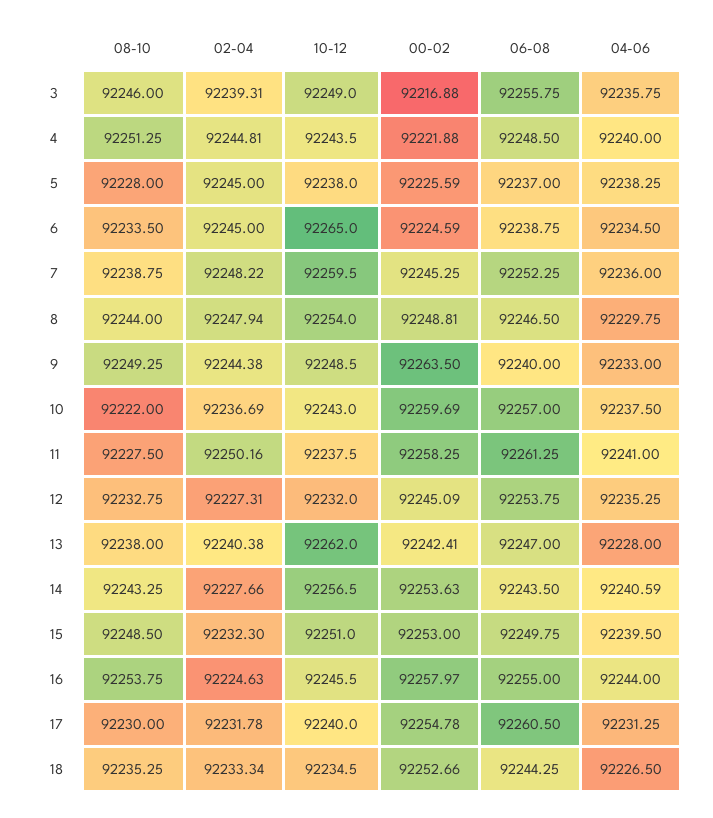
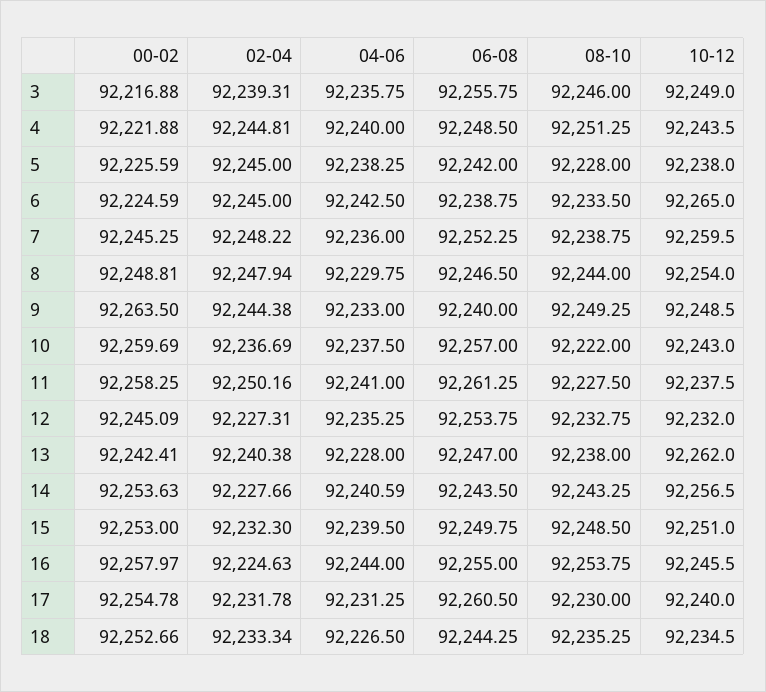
  {
    "08-10": {
      "3": 92246,
      "4": 92251.25,
      "5": 92228,
      "6": 92233.5,
      "7": 92238.75,
      "8": 92244,
      "9": 92249.25,
      "10": 92222,
      "11": 92227.5,
      "12": 92232.75,
      "13": 92238,
      "14": 92243.25,
      "15": 92248.5,
      "16": 92253.75,
      "17": 92230,
      "18": 92235.25
    },
    "02-04": {
      "3": 92239.31,
      "4": 92244.81,
      "5": 92245,
      "6": 92245,
      "7": 92248.22,
      "8": 92247.94,
      "9": 92244.38,
      "10": 92236.69,
      "11": 92250.16,
      "12": 92227.31,
      "13": 92240.38,
      "14": 92227.66,
      "15": 92232.3,
      "16": 92224.63,
      "17": 92231.78,
      "18": 92233.34
    },
    "10-12": {
      "3": 92249,
      "4": 92243.5,
      "5": 92238,
      "6": 92265,
      "7": 92259.5,
      "8": 92254,
      "9": 92248.5,
      "10": 92243,
      "11": 92237.5,
      "12": 92232,
      "13": 92262,
      "14": 92256.5,
      "15": 92251,
      "16": 92245.5,
      "17": 92240,
      "18": 92234.5
    },
    "00-02": {
      "3": 92216.88,
      "4": 92221.88,
      "5": 92225.59,
      "6": 92224.59,
      "7": 92245.25,
      "8": 92248.81,
      "9": 92263.5,
      "10": 92259.69,
      "11": 92258.25,
      "12": 92245.09,
      "13": 92242.41,
      "14": 92253.63,
      "15": 92253,
      "16": 92257.97,
      "17": 92254.78,
      "18": 92252.66
    },
    "06-08": {
      "3": 92255.75,
      "4": 92248.5,
-     "5": 92237,
+     "5": 92242,
      "6": 92238.75,
      "7": 92252.25,
      "8": 92246.5,
      "9": 92240,
      "10": 92257,
      "11": 92261.25,
      "12": 92253.75,
      "13": 92247,
      "14": 92243.5,
      "15": 92249.75,
      "16": 92255,
      "17": 92260.5,
      "18": 92244.25
    },
    "04-06": {
      "3": 92235.75,
      "4": 92240,
      "5": 92238.25,
-     "6": 92234.5,
+     "6": 92242.5,
      "7": 92236,
      "8": 92229.75,
      "9": 92233,
      "10": 92237.5,
      "11": 92241,
      "12": 92235.25,
      "13": 92228,
      "14": 92240.59,
      "15": 92239.5,
      "16": 92244,
      "17": 92231.25,
      "18": 92226.5
    }
  }

